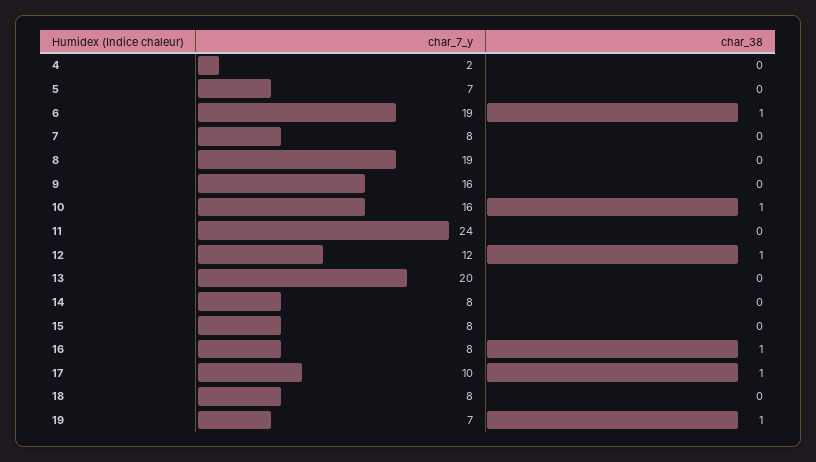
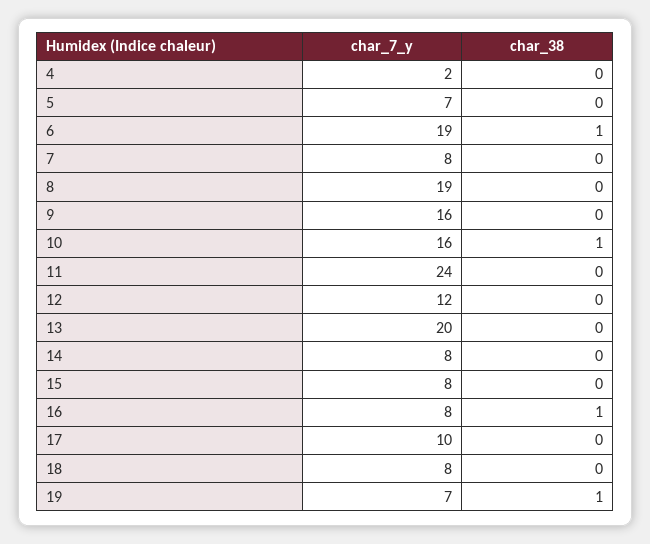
  {
    "char_7_y": {
      "4": 2,
      "5": 7,
      "6": 19,
      "7": 8,
      "8": 19,
      "9": 16,
      "10": 16,
      "11": 24,
      "12": 12,
      "13": 20,
      "14": 8,
      "15": 8,
      "16": 8,
      "17": 10,
      "18": 8,
      "19": 7
    },
    "char_38": {
      "4": 0,
      "5": 0,
      "6": 1,
      "7": 0,
      "8": 0,
      "9": 0,
      "10": 1,
      "11": 0,
-     "12": 1,
+     "12": 0,
      "13": 0,
      "14": 0,
      "15": 0,
      "16": 1,
-     "17": 1,
+     "17": 0,
      "18": 0,
      "19": 1
    }
  }

